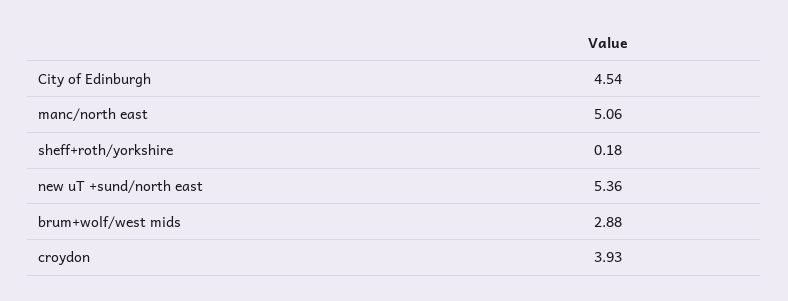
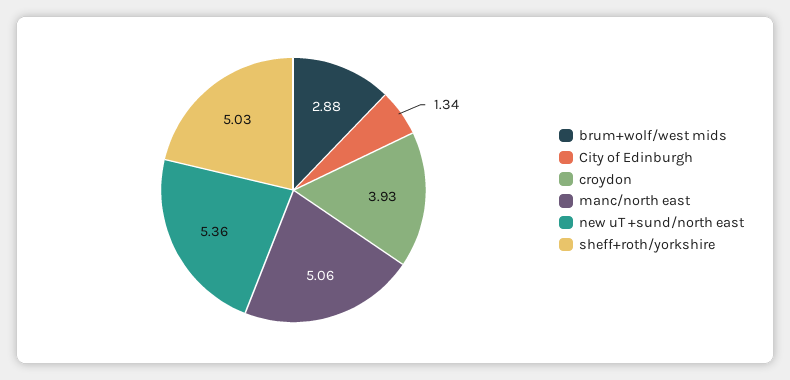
  {
-   "City of Edinburgh": 4.54,
+   "City of Edinburgh": 1.34,
    "manc/north east": 5.06,
-   "sheff+roth/yorkshire": 0.18,
+   "sheff+roth/yorkshire": 5.03,
    "new uT +sund/north east": 5.36,
    "brum+wolf/west mids": 2.88,
    "croydon": 3.93
  }

